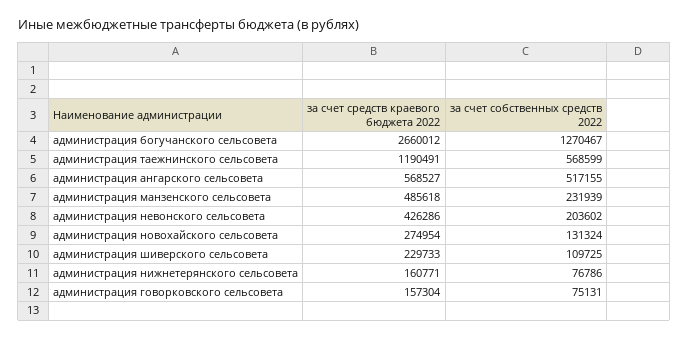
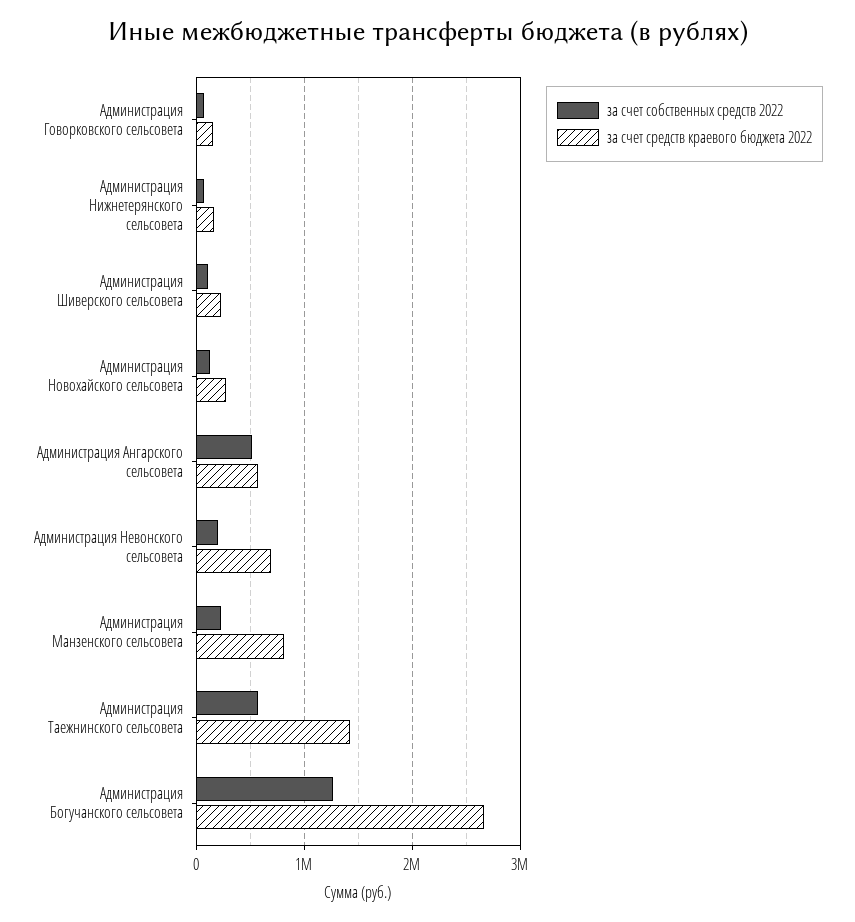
  {
    "за счет средств краевого бюджета 2022": {
      "администрация богучанского сельсовета": 2660012,
-     "администрация таежнинского сельсовета": 1190491,
+     "администрация таежнинского сельсовета": 1400000,
      "администрация ангарского сельсовета": 568527,
-     "администрация манзенского сельсовета": 485618,
+     "администрация манзенского сельсовета": 800000,
-     "администрация невонского сельсовета": 426286,
+     "администрация невонского сельсовета": 700000,
      "администрация новохайского сельсовета": 274954,
      "администрация шиверского сельсовета": 229733,
      "администрация нижнетерянского сельсовета": 160771,
      "администрация говорковского сельсовета": 157304
    },
    "за счет собственных средств 2022": {
      "администрация богучанского сельсовета": 1270467,
      "администрация таежнинского сельсовета": 568599,
      "администрация ангарского сельсовета": 517155,
      "администрация манзенского сельсовета": 231939,
      "администрация невонского сельсовета": 203602,
      "администрация новохайского сельсовета": 131324,
      "администрация шиверского сельсовета": 109725,
      "администрация нижнетерянского сельсовета": 76786,
      "администрация говорковского сельсовета": 75131
    }
  }

